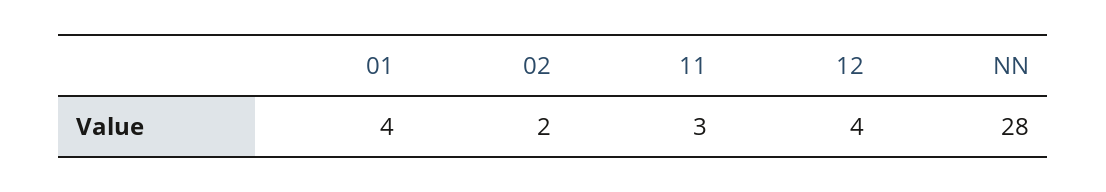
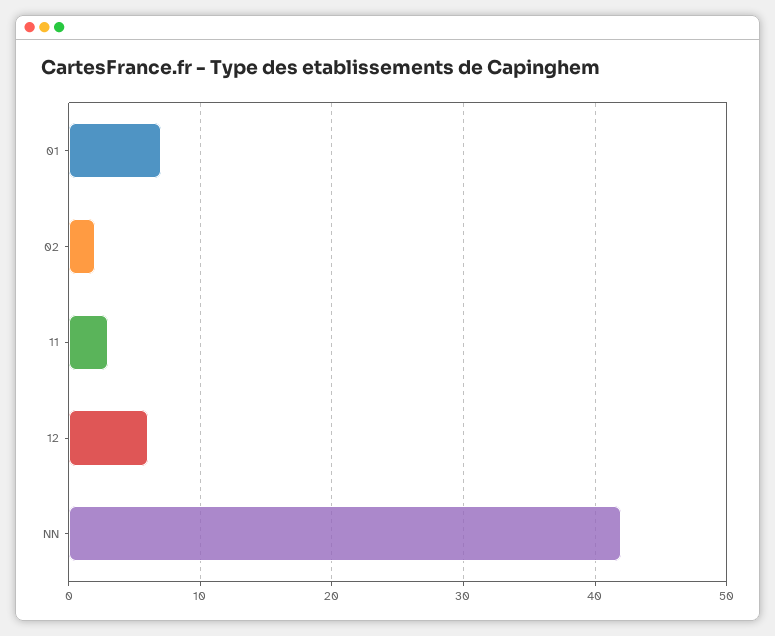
  {
-   "01": 4,
+   "01": 7,
    "02": 2,
    "11": 3,
-   "12": 4,
+   "12": 6,
-   "NN": 28
+   "NN": 42
  }

